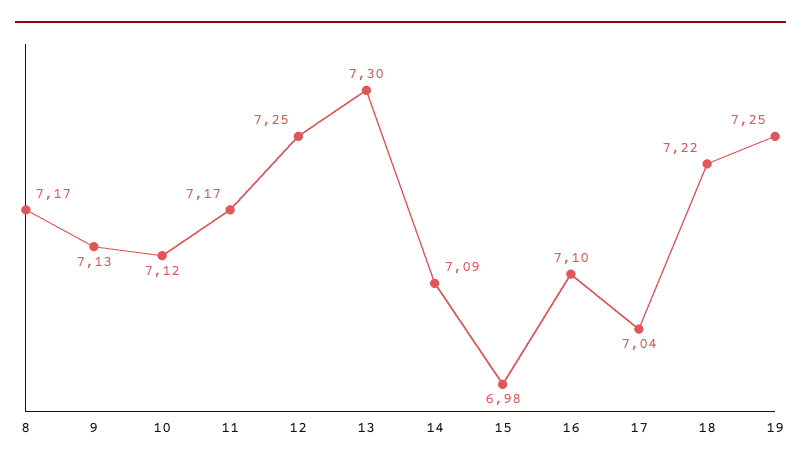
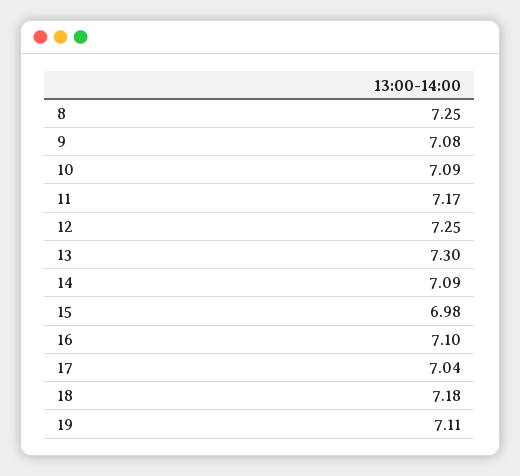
  {
-   "8": 7.17,
+   "8": 7.25,
-   "9": 7.13,
+   "9": 7.08,
-   "10": 7.12,
+   "10": 7.09,
    "11": 7.17,
    "12": 7.25,
    "13": 7.3,
    "14": 7.09,
    "15": 6.98,
    "16": 7.1,
    "17": 7.04,
-   "18": 7.22,
+   "18": 7.18,
-   "19": 7.25
+   "19": 7.11
  }

